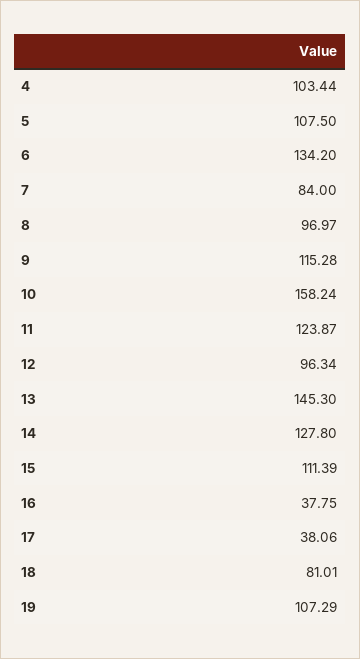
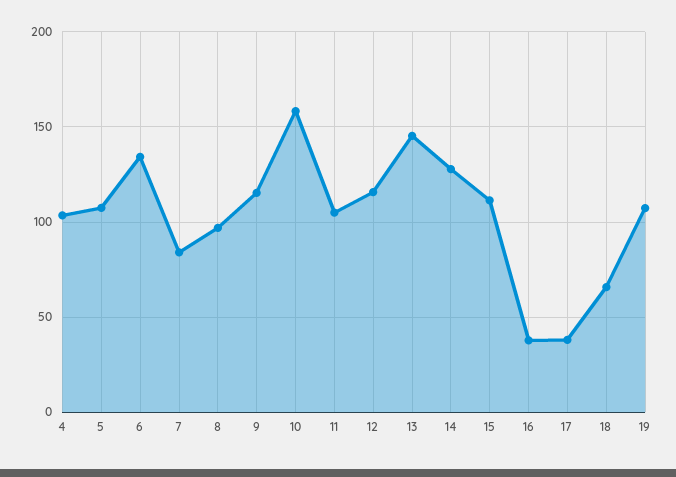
  {
    "4": 103.44,
    "5": 107.5,
    "6": 134.2,
    "7": 84,
    "8": 96.97,
    "9": 115.28,
    "10": 158.24,
-   "11": 123.87,
+   "11": 105,
-   "12": 96.34,
+   "12": 115,
    "13": 145.3,
    "14": 127.8,
    "15": 111.39,
    "16": 37.75,
    "17": 38.06,
-   "18": 81.01,
+   "18": 65,
    "19": 107.29
  }

